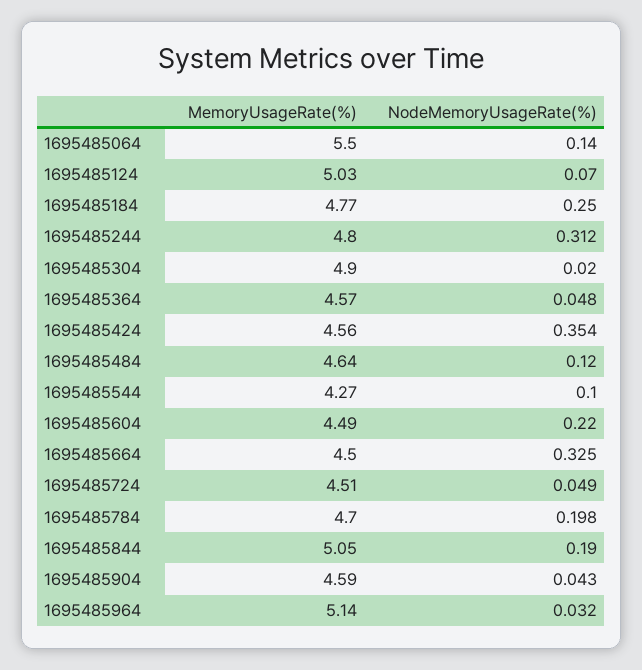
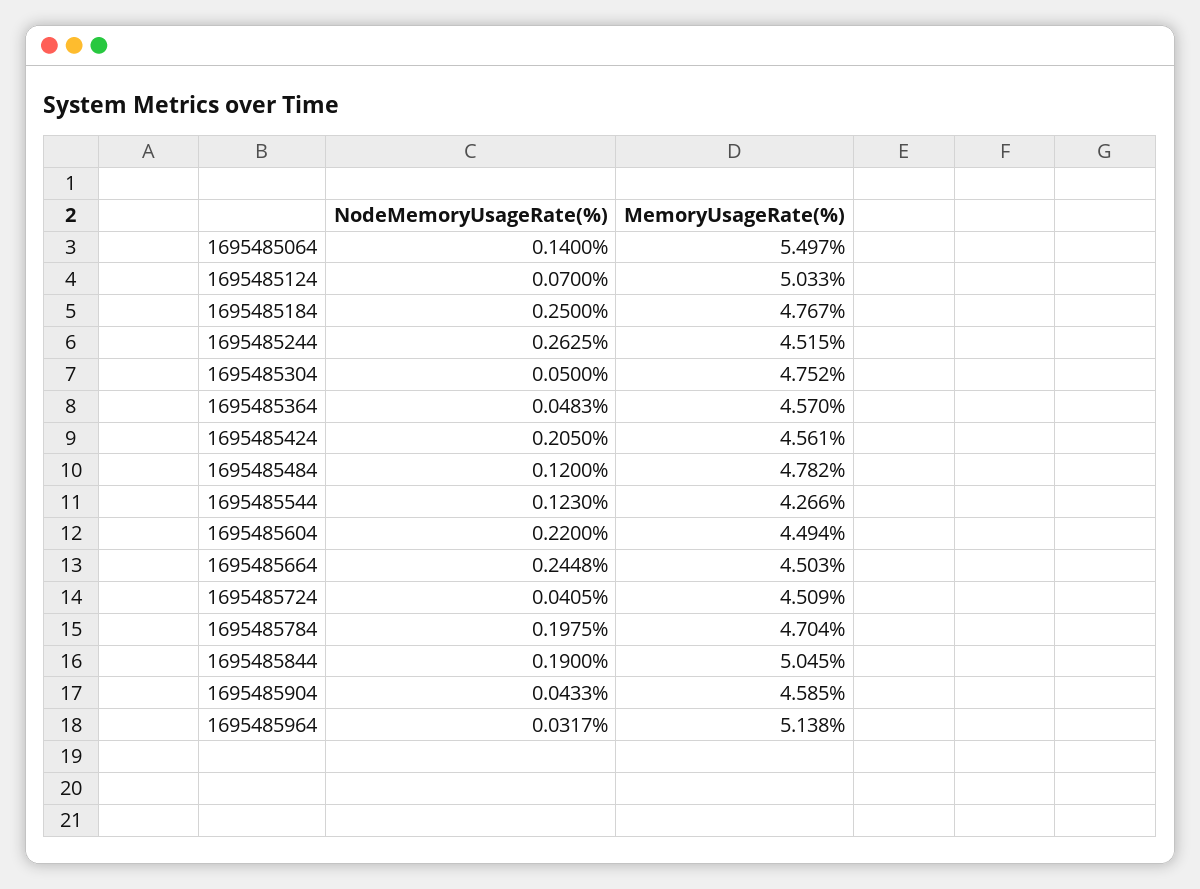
  {
    "MemoryUsageRate(%)": {
      "1695485064": 5.497,
      "1695485124": 5.033,
      "1695485184": 4.767,
-     "1695485244": 4.8,
+     "1695485244": 4.515,
-     "1695485304": 4.9,
+     "1695485304": 4.752,
      "1695485364": 4.57,
      "1695485424": 4.561,
-     "1695485484": 4.64,
+     "1695485484": 4.782,
      "1695485544": 4.266,
      "1695485604": 4.494,
      "1695485664": 4.503,
      "1695485724": 4.509,
      "1695485784": 4.704,
      "1695485844": 5.045,
      "1695485904": 4.585,
      "1695485964": 5.138
    },
    "NodeMemoryUsageRate(%)": {
      "1695485064": 0.14,
      "1695485124": 0.07,
      "1695485184": 0.25,
-     "1695485244": 0.312,
+     "1695485244": 0.2625,
-     "1695485304": 0.02,
+     "1695485304": 0.05,
      "1695485364": 0.0483,
-     "1695485424": 0.354,
+     "1695485424": 0.205,
      "1695485484": 0.12,
-     "1695485544": 0.1,
+     "1695485544": 0.123,
      "1695485604": 0.22,
-     "1695485664": 0.325,
+     "1695485664": 0.2448,
-     "1695485724": 0.049,
+     "1695485724": 0.0405,
      "1695485784": 0.1975,
      "1695485844": 0.19,
      "1695485904": 0.0433,
      "1695485964": 0.0317
    }
  }

